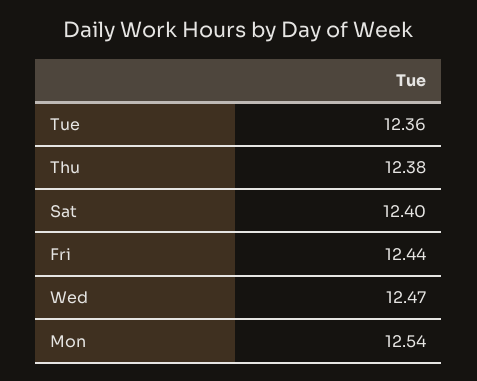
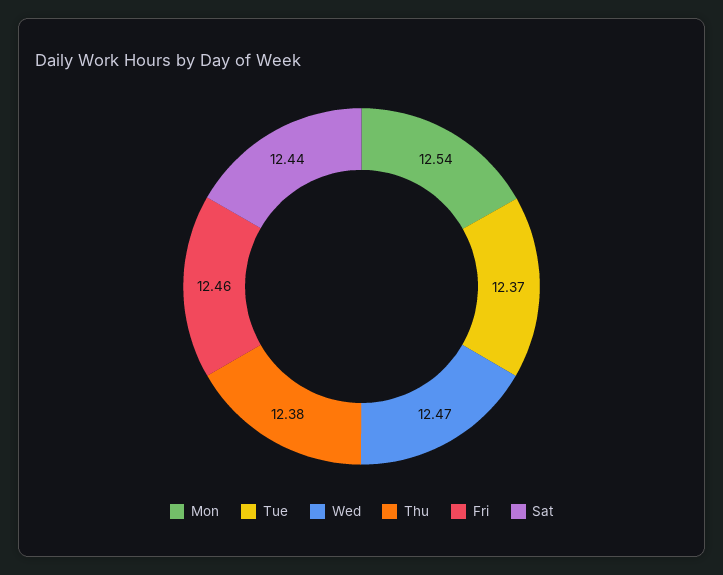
  {
-   "Tue": 12.36,
+   "Tue": 12.37,
    "Thu": 12.38,
-   "Sat": 12.4,
+   "Sat": 12.44,
-   "Fri": 12.44,
+   "Fri": 12.46,
    "Wed": 12.47,
    "Mon": 12.54
  }

